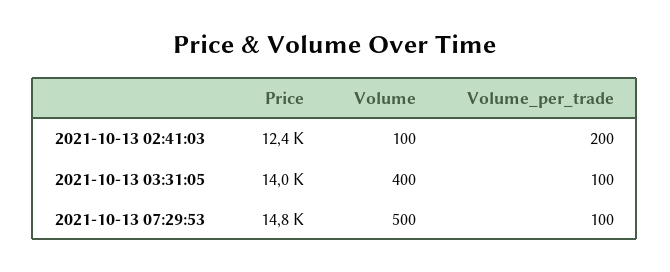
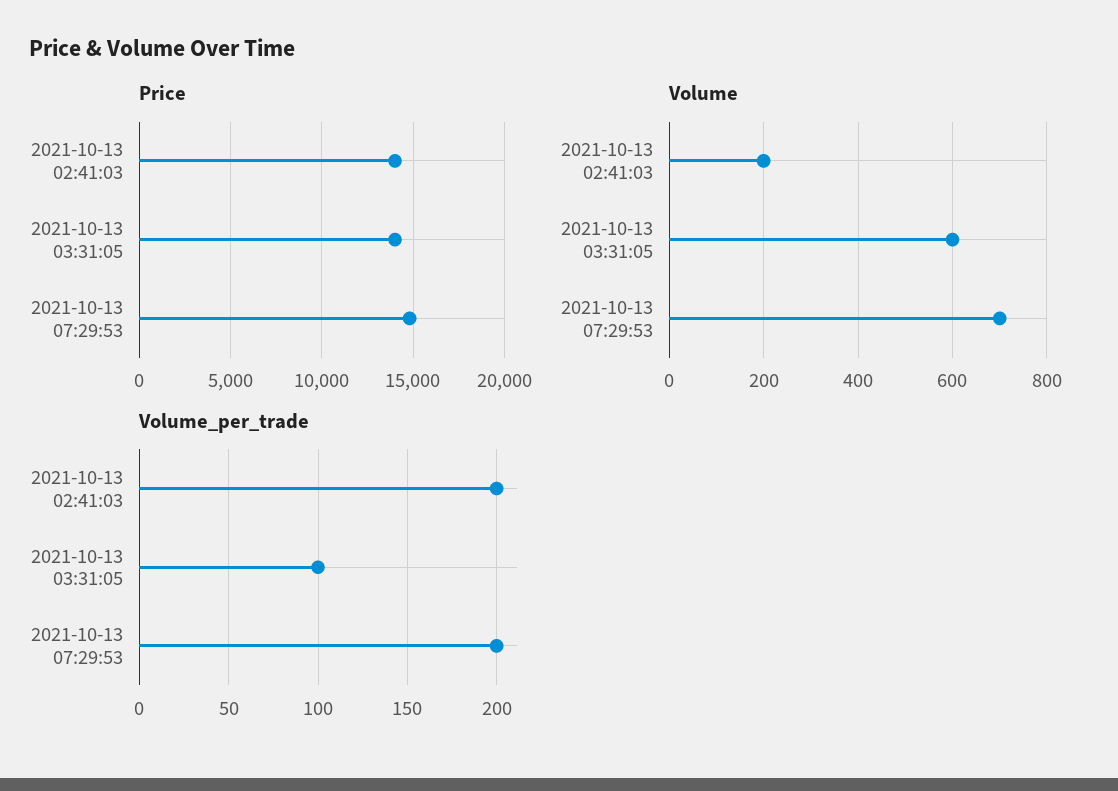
  {
    "Price": {
-     "2021-10-13 02:41:03": 12400,
+     "2021-10-13 02:41:03": 14000,
      "2021-10-13 03:31:05": 14000,
      "2021-10-13 07:29:53": 14800
    },
    "Volume": {
-     "2021-10-13 02:41:03": 100,
+     "2021-10-13 02:41:03": 200,
-     "2021-10-13 03:31:05": 400,
+     "2021-10-13 03:31:05": 600,
-     "2021-10-13 07:29:53": 500
+     "2021-10-13 07:29:53": 700
    },
    "Volume_per_trade": {
      "2021-10-13 02:41:03": 200,
      "2021-10-13 03:31:05": 100,
-     "2021-10-13 07:29:53": 100
+     "2021-10-13 07:29:53": 200
    }
  }

